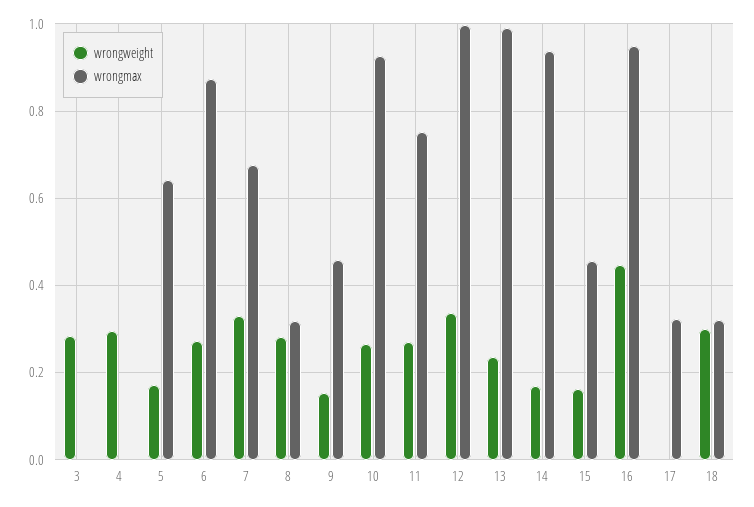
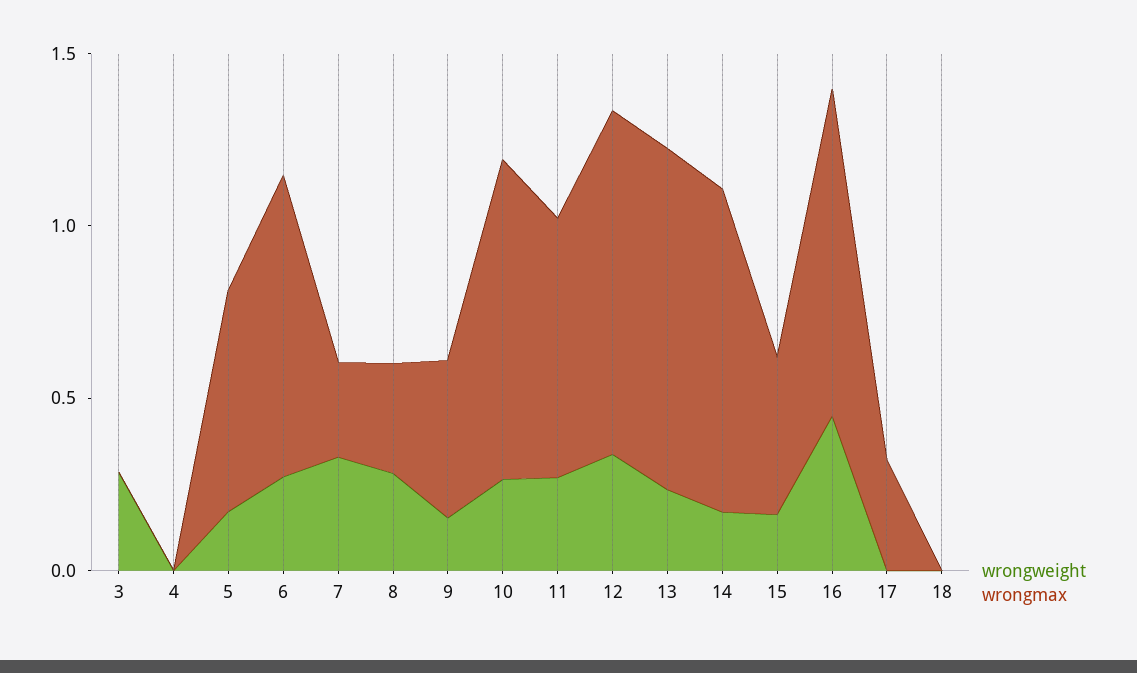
  {
    "wrongweight": {
      "3": 0.28,
-     "4": 0.3,
+     "4": 0,
      "5": 0.18,
      "6": 0.28,
      "7": 0.32,
      "8": 0.28,
      "9": 0.16,
      "10": 0.26,
      "11": 0.26,
      "12": 0.34,
      "13": 0.24,
      "14": 0.16,
      "15": 0.16,
      "16": 0.44,
      "17": 0,
-     "18": 0.3
+     "18": 0
    },
    "wrongmax": {
      "3": 0,
      "4": 0,
      "5": 0.64,
      "6": 0.88,
-     "7": 0.68,
+     "7": 0.3,
      "8": 0.32,
      "9": 0.46,
      "10": 0.92,
      "11": 0.76,
      "12": 1,
      "13": 1,
      "14": 0.94,
      "15": 0.46,
      "16": 0.94,
      "17": 0.32,
-     "18": 0.32
+     "18": 0
    }
  }

